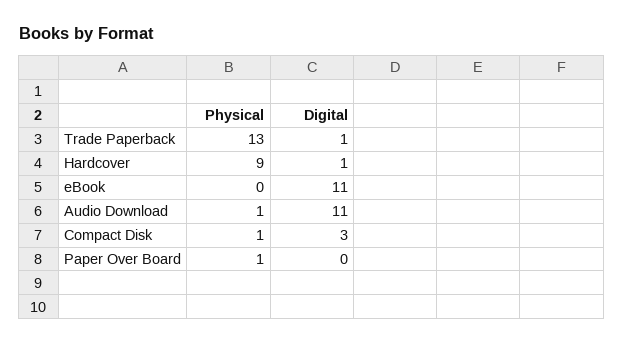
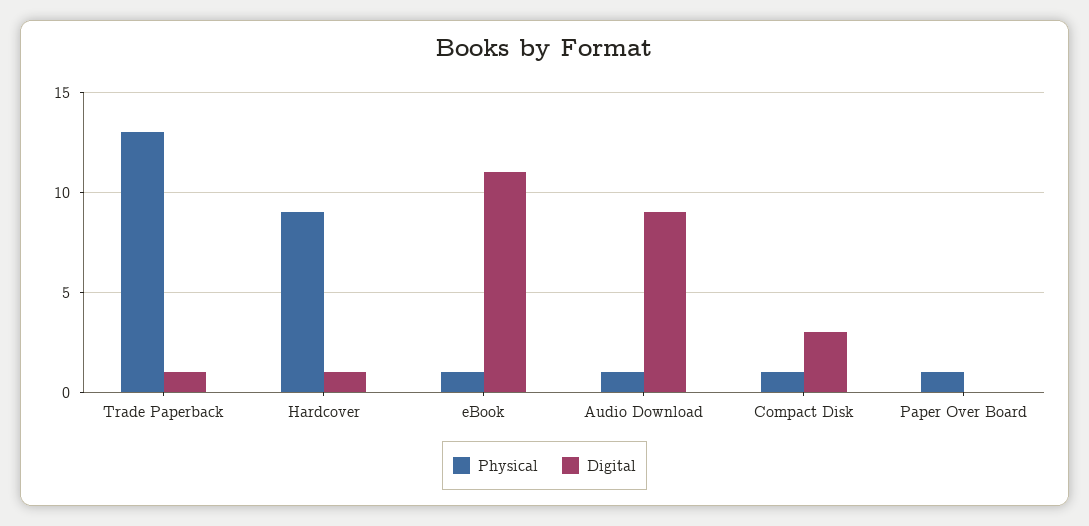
  {
    "Physical": {
      "Trade Paperback": 13,
      "Hardcover": 9,
-     "eBook": 0,
+     "eBook": 1,
      "Audio Download": 1,
      "Compact Disk": 1,
      "Paper Over Board": 1
    },
    "Digital": {
      "Trade Paperback": 1,
      "Hardcover": 1,
      "eBook": 11,
-     "Audio Download": 11,
+     "Audio Download": 9,
      "Compact Disk": 3,
      "Paper Over Board": 0
    }
  }

